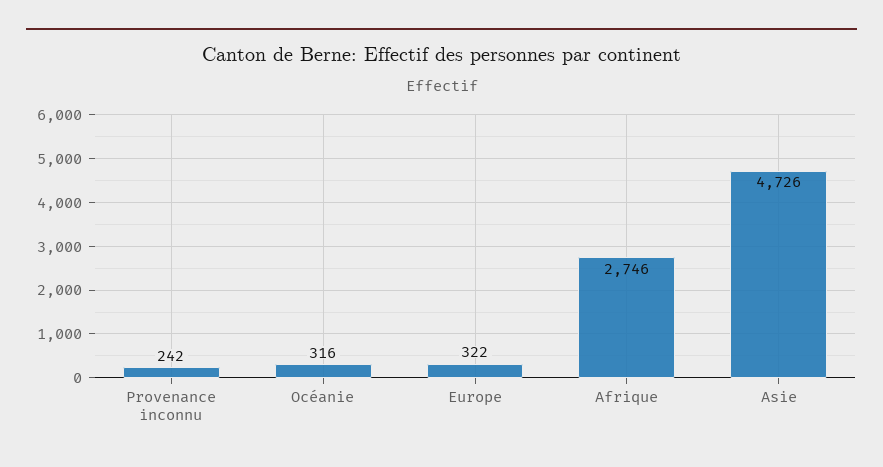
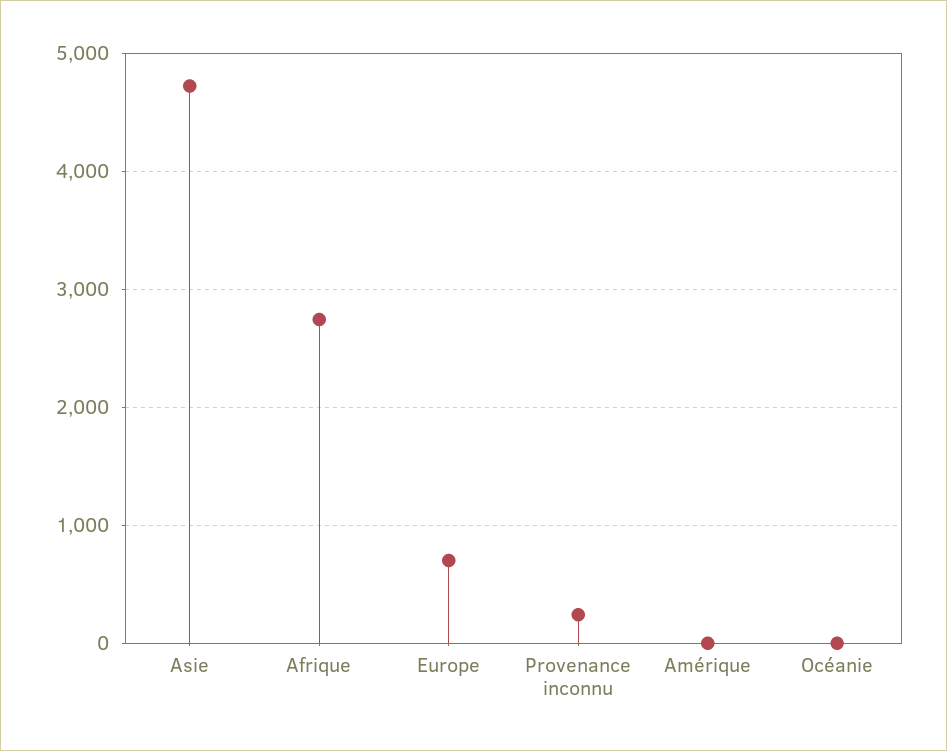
  {
    "Provenance inconnu": 242,
-   "Océanie": 316,
+   "Océanie": 0,
-   "Europe": 322,
+   "Europe": 700,
    "Afrique": 2746,
-   "Asie": 4726
+   "Asie": 4726,
+   "Amérique": 0
  }

